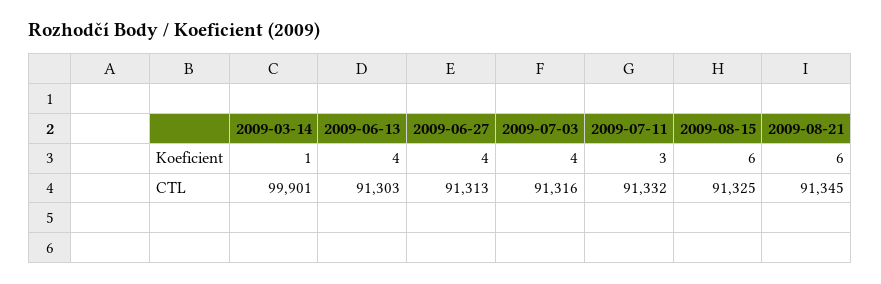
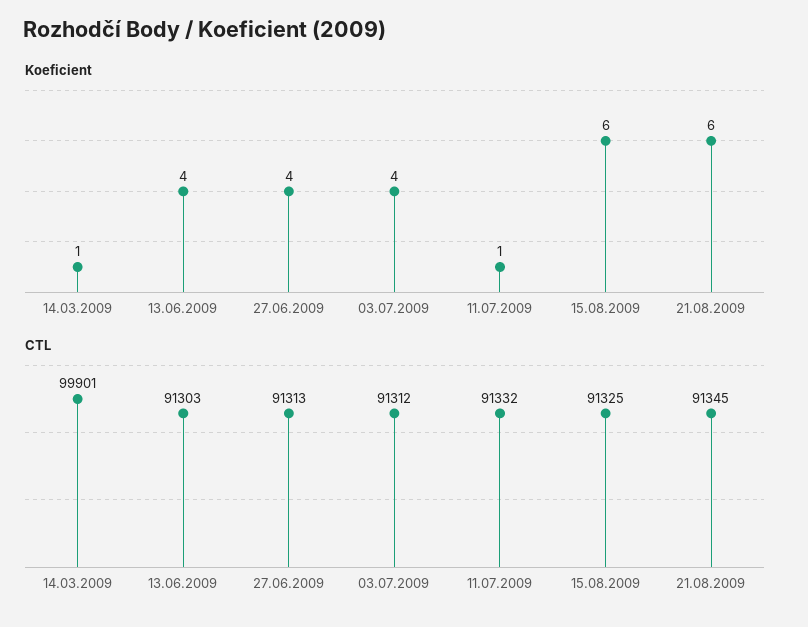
  {
    "Koeficient": {
      "2009-03-14": 1,
      "2009-06-13": 4,
      "2009-06-27": 4,
      "2009-07-03": 4,
-     "2009-07-11": 3,
+     "2009-07-11": 1,
      "2009-08-15": 6,
      "2009-08-21": 6
    },
    "CTL": {
      "2009-03-14": 99901,
      "2009-06-13": 91303,
      "2009-06-27": 91313,
-     "2009-07-03": 91316,
+     "2009-07-03": 91312,
      "2009-07-11": 91332,
      "2009-08-15": 91325,
      "2009-08-21": 91345
    }
  }

